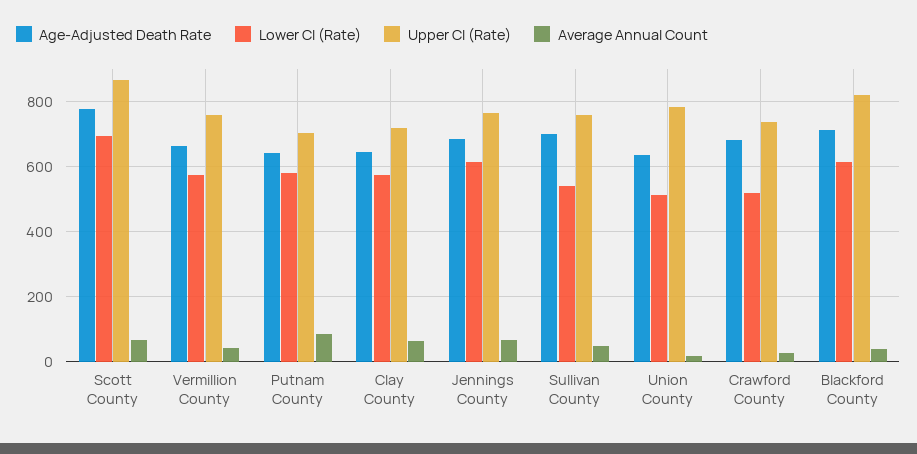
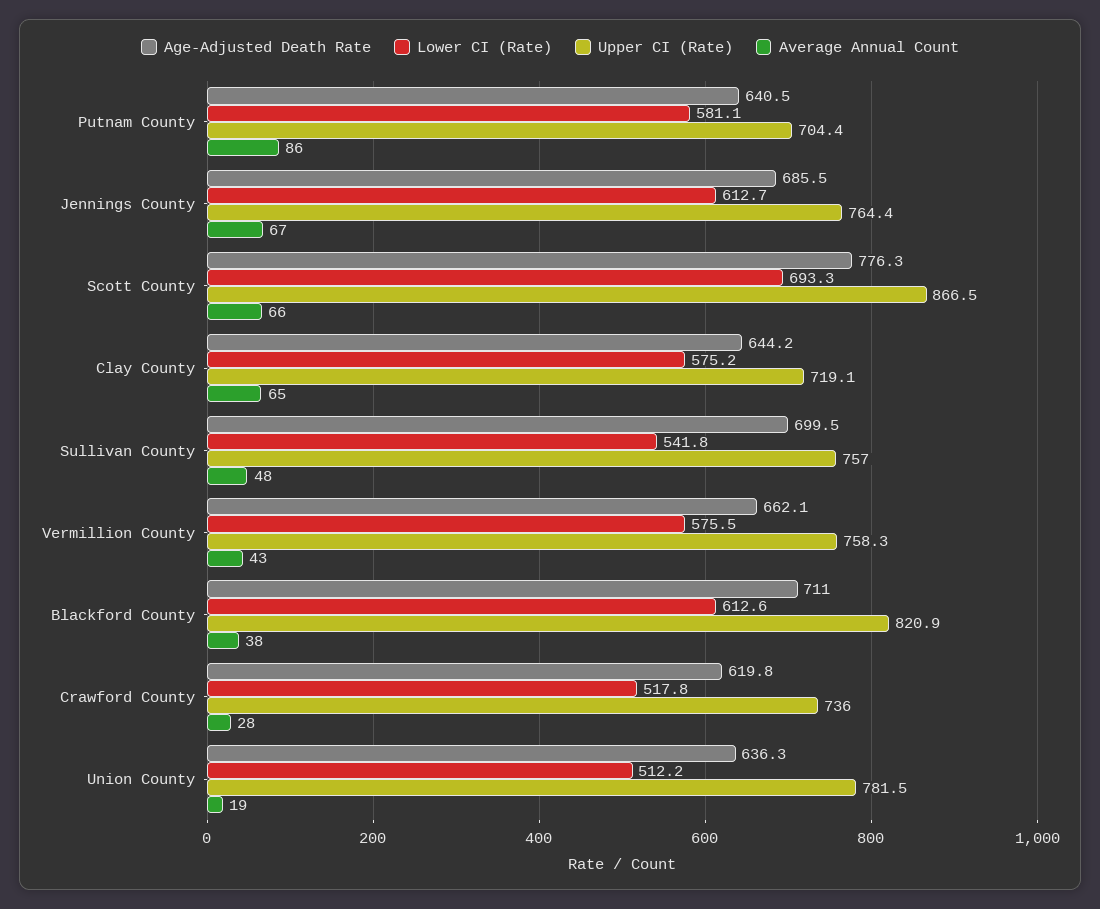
  {
    "Age-Adjusted Death Rate": {
      "Scott County": 776.3,
      "Vermillion County": 662.1,
      "Putnam County": 640.5,
      "Clay County": 644.2,
      "Jennings County": 685.5,
      "Sullivan County": 699.5,
      "Union County": 636.3,
-     "Crawford County": 680,
+     "Crawford County": 619.8,
      "Blackford County": 711
    },
    "Lower CI (Rate)": {
      "Scott County": 693.3,
      "Vermillion County": 575.5,
      "Putnam County": 581.1,
      "Clay County": 575.2,
      "Jennings County": 612.7,
      "Sullivan County": 541.8,
      "Union County": 512.2,
      "Crawford County": 517.8,
      "Blackford County": 612.6
    },
    "Upper CI (Rate)": {
      "Scott County": 866.5,
      "Vermillion County": 758.3,
      "Putnam County": 704.4,
      "Clay County": 719.1,
      "Jennings County": 764.4,
      "Sullivan County": 757,
      "Union County": 781.5,
      "Crawford County": 736,
      "Blackford County": 820.9
    },
    "Average Annual Count": {
      "Scott County": 66,
      "Vermillion County": 43,
      "Putnam County": 86,
      "Clay County": 65,
      "Jennings County": 67,
      "Sullivan County": 48,
      "Union County": 19,
      "Crawford County": 28,
      "Blackford County": 38
    }
  }

